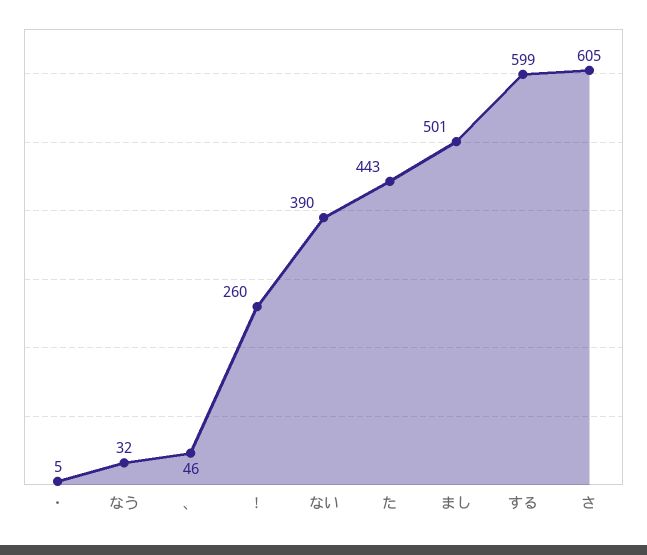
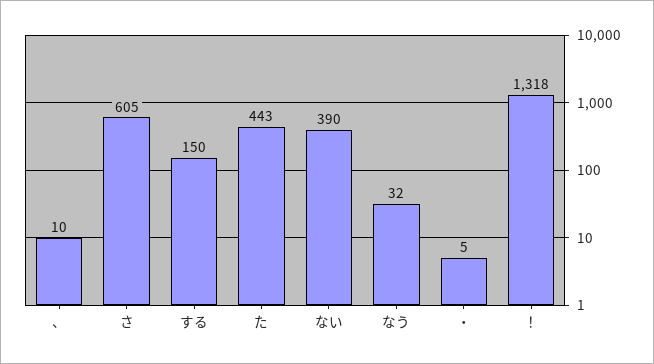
  {
    "・": 5,
    "なう": 32,
-   "、": 46,
+   "、": 10,
-   "！": 260,
+   "！": 1318,
    "ない": 390,
    "た": 443,
-   "まし": 501,
-   "する": 599,
+   "する": 150,
    "さ": 605
  }

